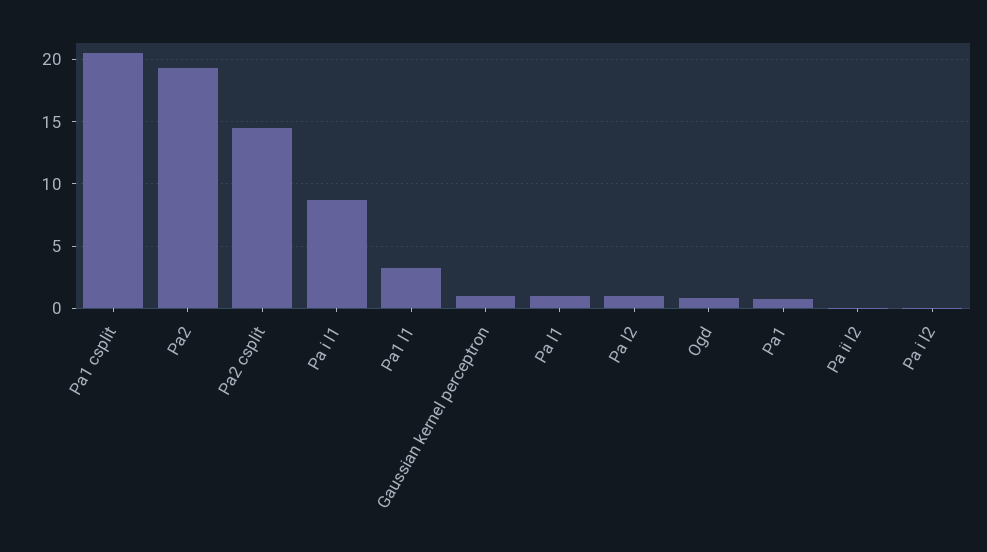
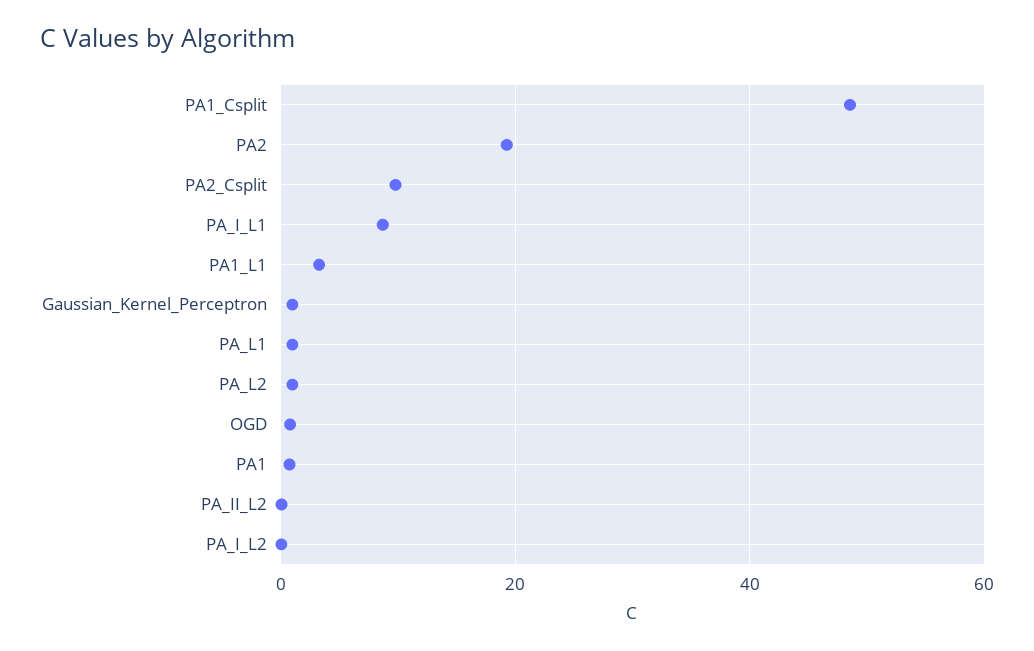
  {
-   "Pa1 csplit": 20.5,
+   "Pa1 csplit": 48,
    "Pa2": 19.5,
-   "Pa2 csplit": 14.5,
+   "Pa2 csplit": 10,
    "Pa i l1": 8.5,
    "Pa1 l1": 3.5,
    "Gaussian kernel perceptron": 1,
    "Pa l1": 1,
    "Pa l2": 1,
    "Ogd": 1,
    "Pa1": 1,
    "Pa ii l2": 0,
    "Pa i l2": 0
  }

